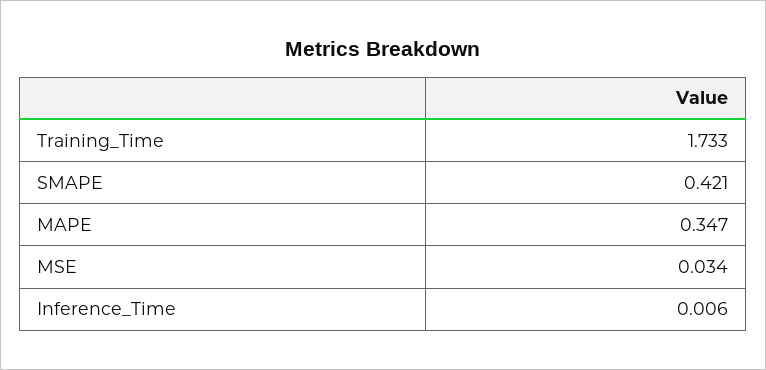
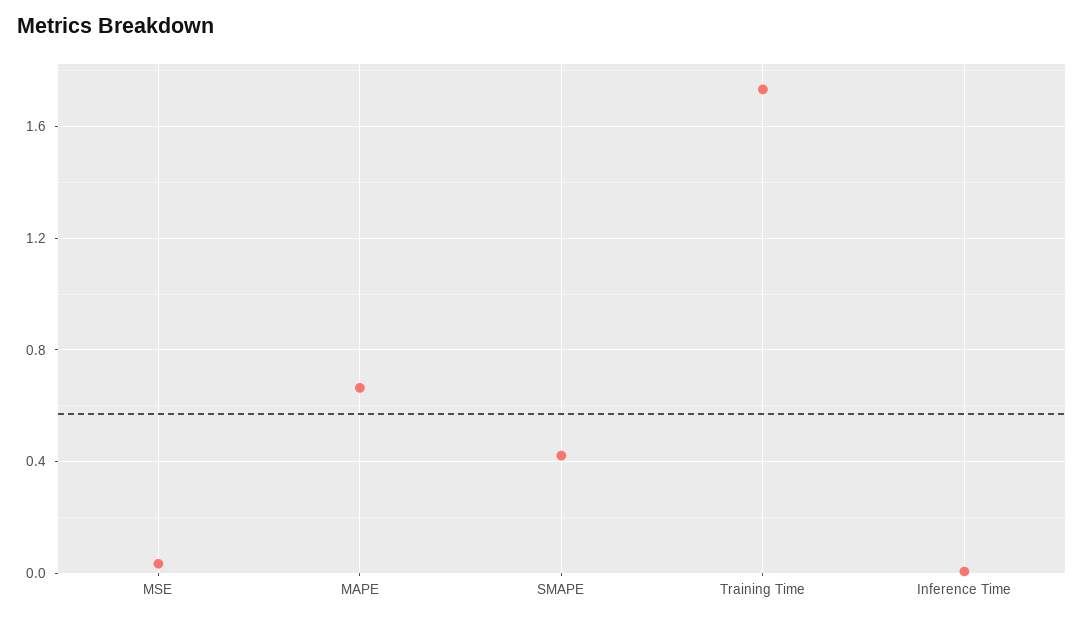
  {
    "Training_Time": 1.733,
    "SMAPE": 0.421,
-   "MAPE": 0.347,
+   "MAPE": 0.65,
    "MSE": 0.034,
    "Inference_Time": 0.006
  }

